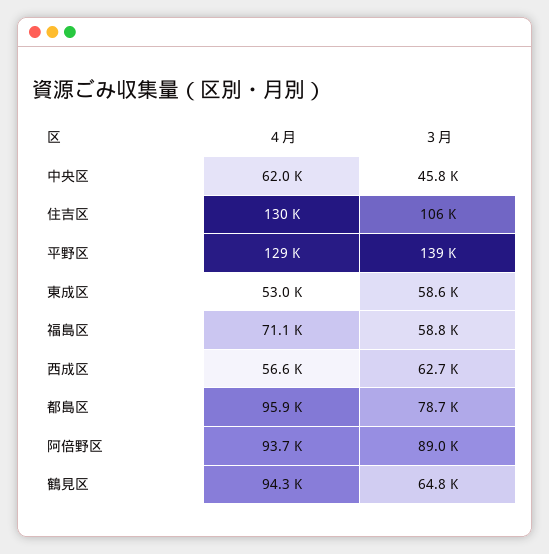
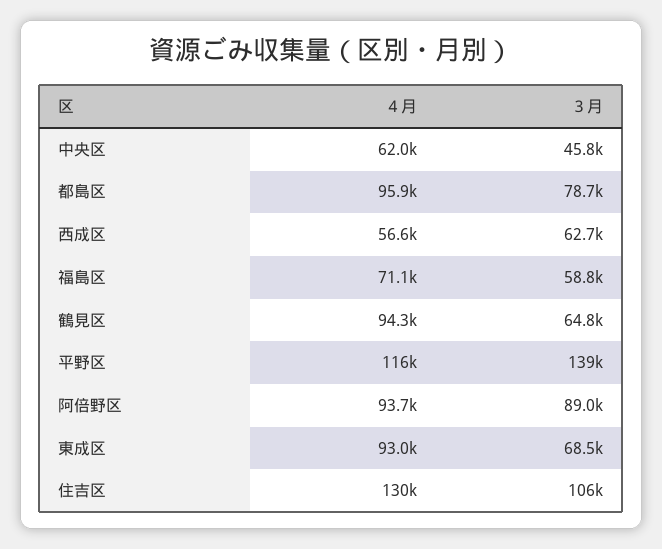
  {
    "４月": {
      "中央区": 62000,
      "住吉区": 130000,
-     "平野区": 129000,
+     "平野区": 116000,
-     "東成区": 53000,
+     "東成区": 93000,
      "福島区": 71100,
      "西成区": 56600,
      "都島区": 95900,
      "阿倍野区": 93700,
      "鶴見区": 94300
    },
    "３月": {
      "中央区": 45800,
      "住吉区": 106000,
      "平野区": 139000,
-     "東成区": 58600,
+     "東成区": 68500,
      "福島区": 58800,
      "西成区": 62700,
      "都島区": 78700,
      "阿倍野区": 89000,
      "鶴見区": 64800
    }
  }

